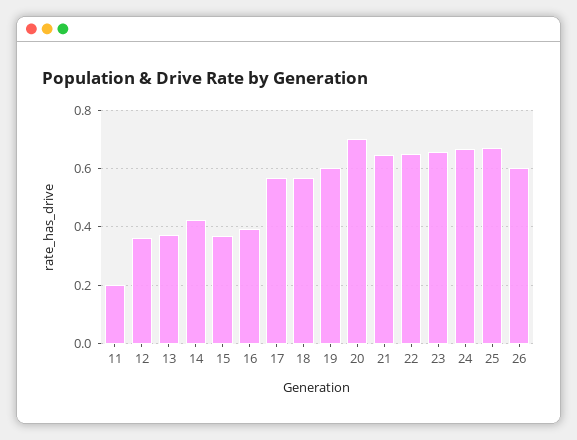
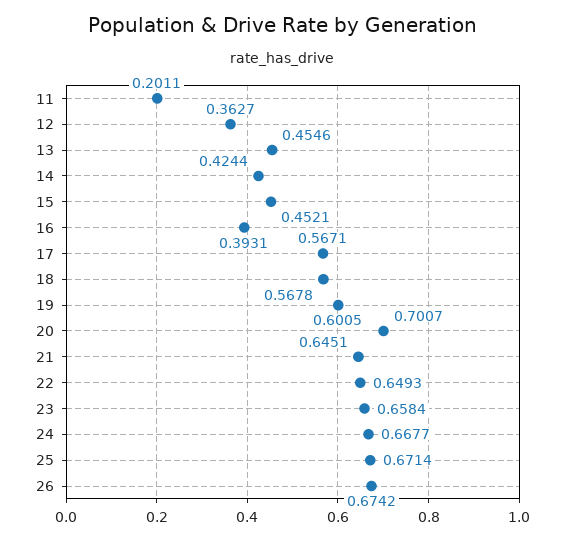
  {
    "11": 0.2011,
    "12": 0.3627,
-   "13": 0.375,
+   "13": 0.4546,
    "14": 0.4244,
-   "15": 0.375,
+   "15": 0.4521,
    "16": 0.3931,
    "17": 0.5671,
    "18": 0.5678,
    "19": 0.6005,
    "20": 0.7007,
    "21": 0.6451,
    "22": 0.6493,
    "23": 0.6584,
    "24": 0.6677,
    "25": 0.6714,
-   "26": 0.6
+   "26": 0.6742
  }

